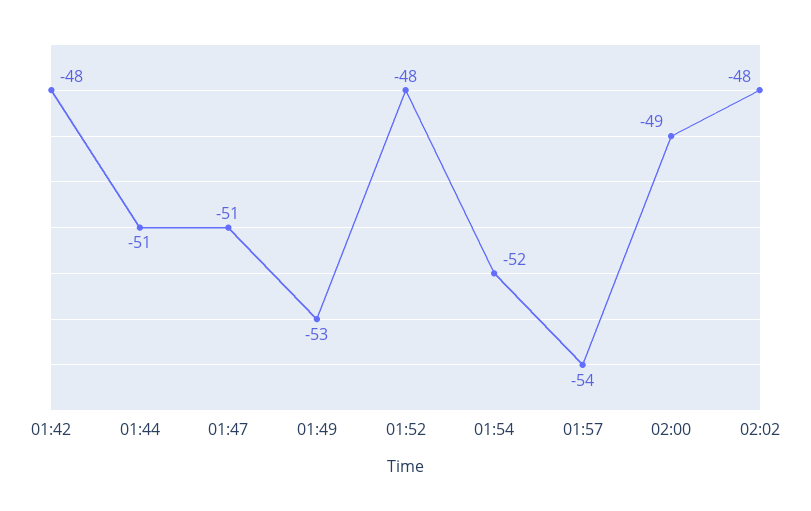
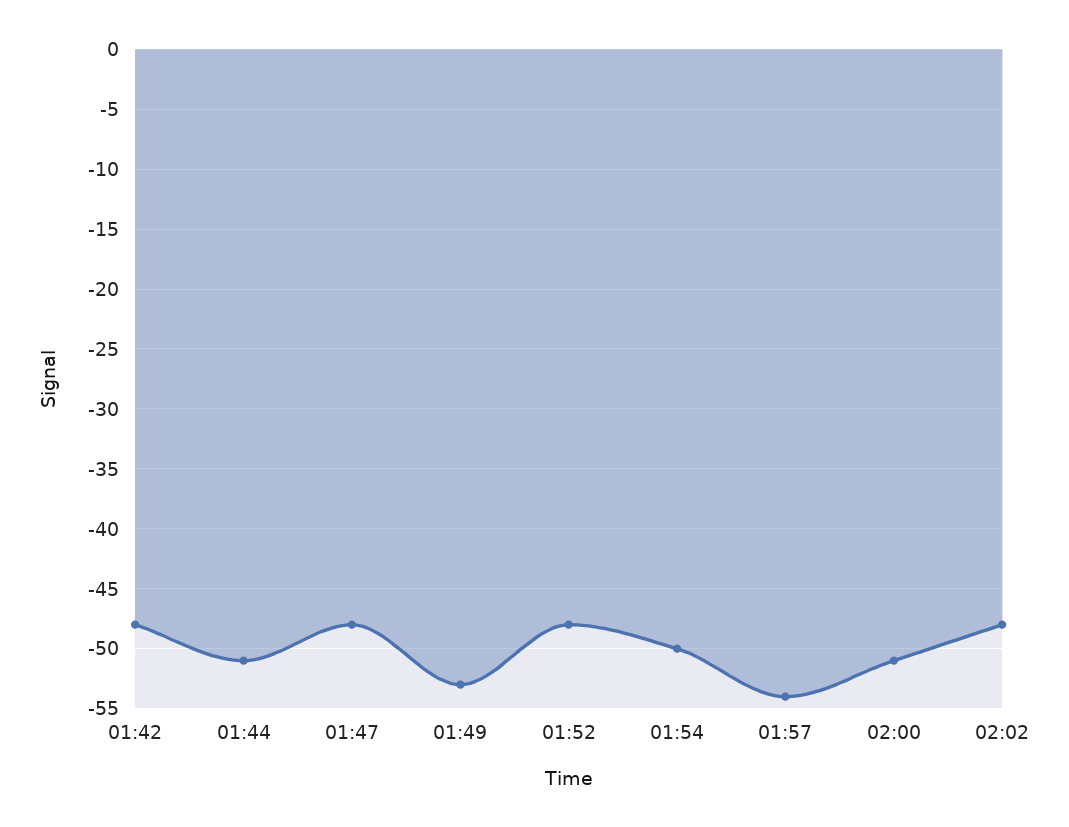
  {
    "01:42": -48,
    "01:44": -51,
-   "01:47": -51,
+   "01:47": -48,
    "01:49": -53,
    "01:52": -48,
-   "01:54": -52,
+   "01:54": -50,
    "01:57": -54,
-   "02:00": -49,
+   "02:00": -51,
    "02:02": -48
  }

